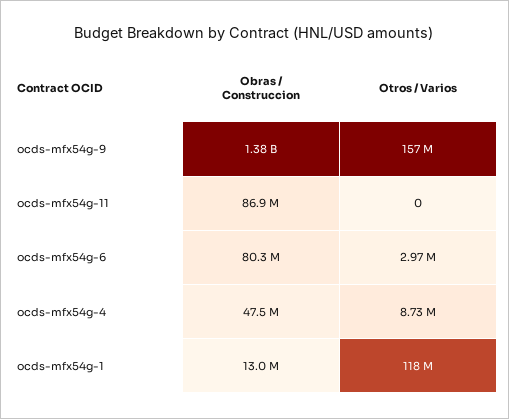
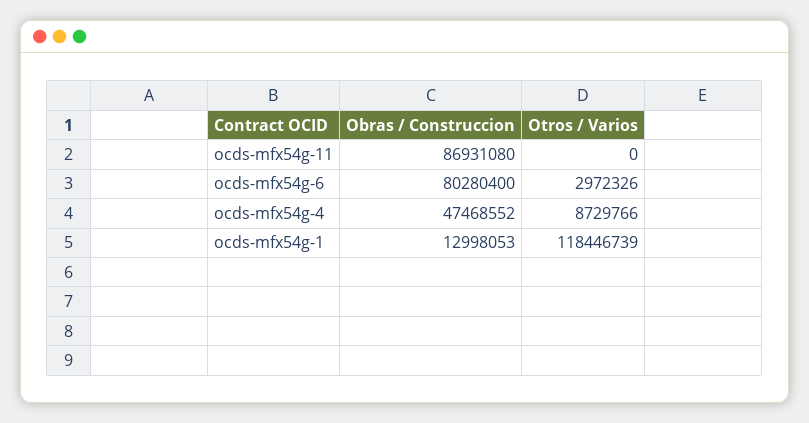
  {
    "Obras / Construccion": {
-     "ocds-mfx54g-9": 1380000000,
      "ocds-mfx54g-11": 86931080,
      "ocds-mfx54g-6": 80280400,
      "ocds-mfx54g-4": 47468552,
      "ocds-mfx54g-1": 12998053
    },
    "Otros / Varios": {
-     "ocds-mfx54g-9": 157000000,
      "ocds-mfx54g-11": 0,
      "ocds-mfx54g-6": 2972326,
      "ocds-mfx54g-4": 8729766,
      "ocds-mfx54g-1": 118446739
    }
  }

